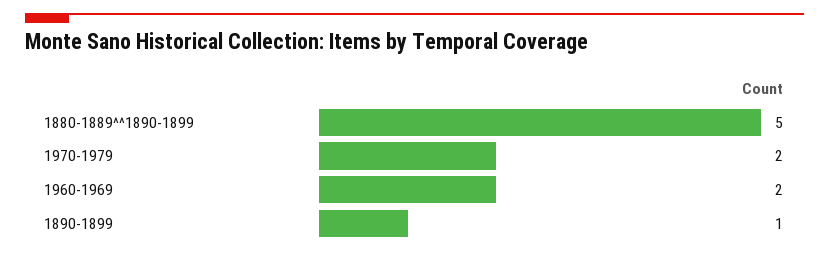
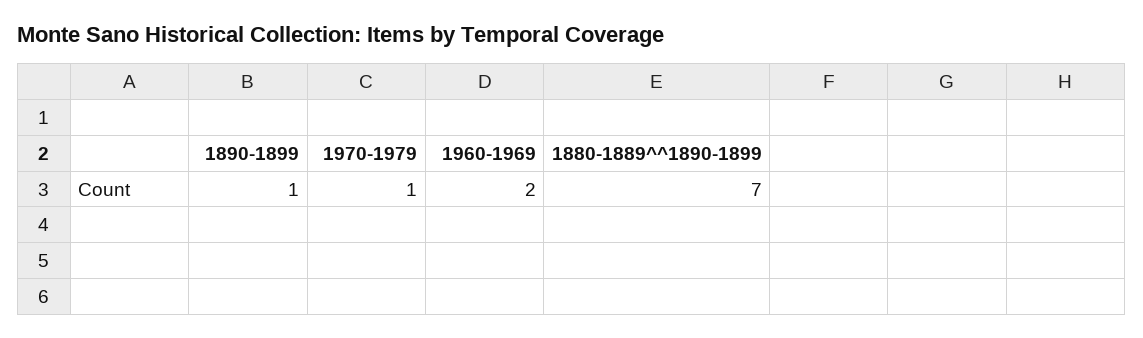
  {
-   "1880-1889^^1890-1899": 5,
+   "1880-1889^^1890-1899": 7,
-   "1970-1979": 2,
+   "1970-1979": 1,
    "1960-1969": 2,
    "1890-1899": 1
  }

